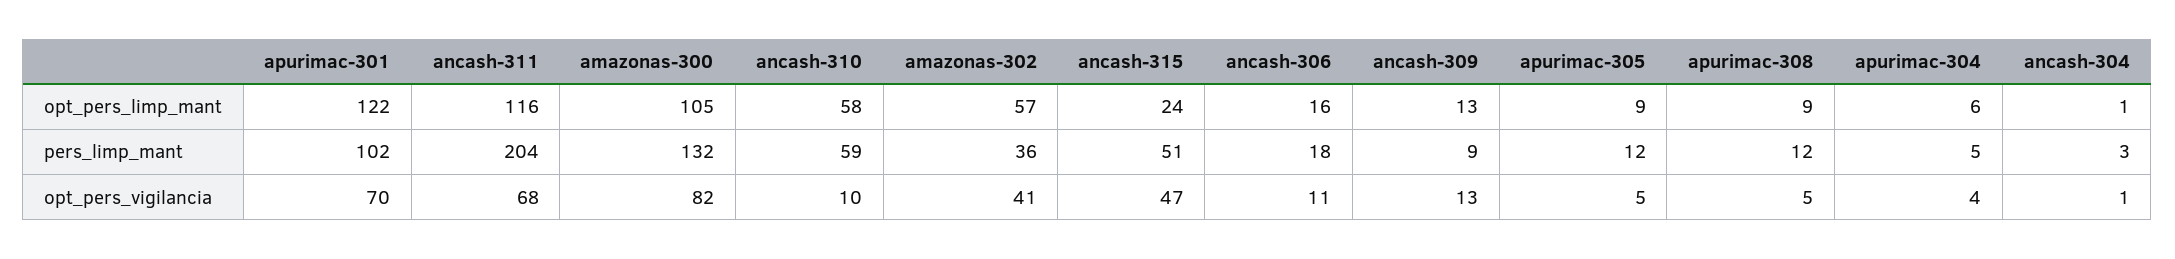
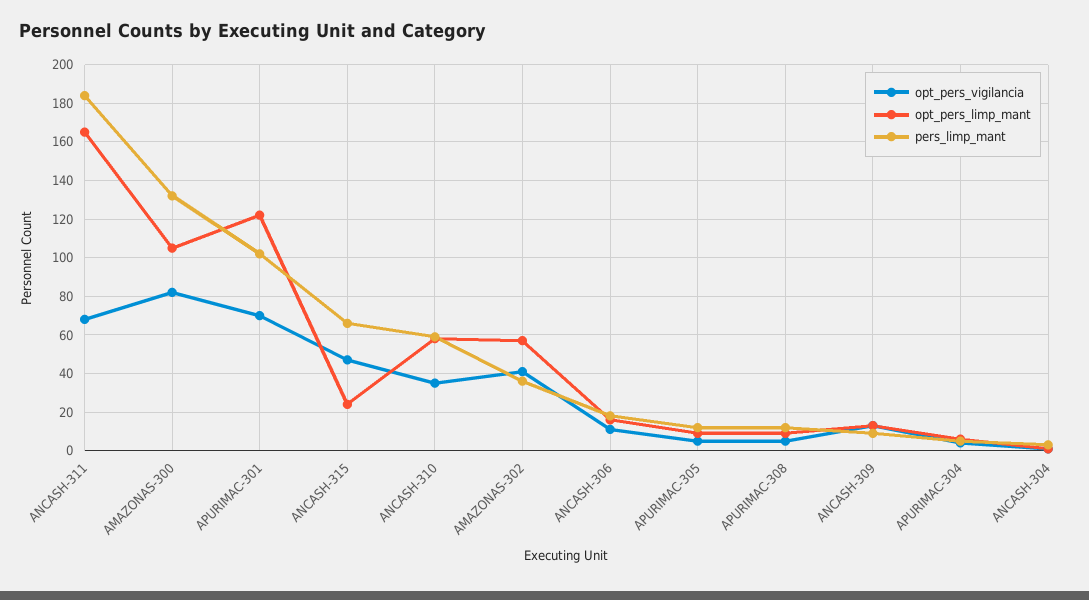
  {
    "opt_pers_limp_mant": {
      "apurimac-301": 122,
-     "ancash-311": 116,
+     "ancash-311": 165,
      "amazonas-300": 105,
      "ancash-310": 58,
      "amazonas-302": 57,
      "ancash-315": 24,
      "ancash-306": 16,
      "ancash-309": 13,
      "apurimac-305": 9,
      "apurimac-308": 9,
      "apurimac-304": 6,
      "ancash-304": 1
    },
    "pers_limp_mant": {
      "apurimac-301": 102,
-     "ancash-311": 204,
+     "ancash-311": 185,
      "amazonas-300": 132,
      "ancash-310": 59,
      "amazonas-302": 36,
-     "ancash-315": 51,
+     "ancash-315": 65,
      "ancash-306": 18,
      "ancash-309": 9,
      "apurimac-305": 12,
      "apurimac-308": 12,
      "apurimac-304": 5,
      "ancash-304": 3
    },
    "opt_pers_vigilancia": {
      "apurimac-301": 70,
      "ancash-311": 68,
      "amazonas-300": 82,
-     "ancash-310": 10,
+     "ancash-310": 35,
      "amazonas-302": 41,
      "ancash-315": 47,
      "ancash-306": 11,
      "ancash-309": 13,
      "apurimac-305": 5,
      "apurimac-308": 5,
      "apurimac-304": 4,
      "ancash-304": 1
    }
  }

